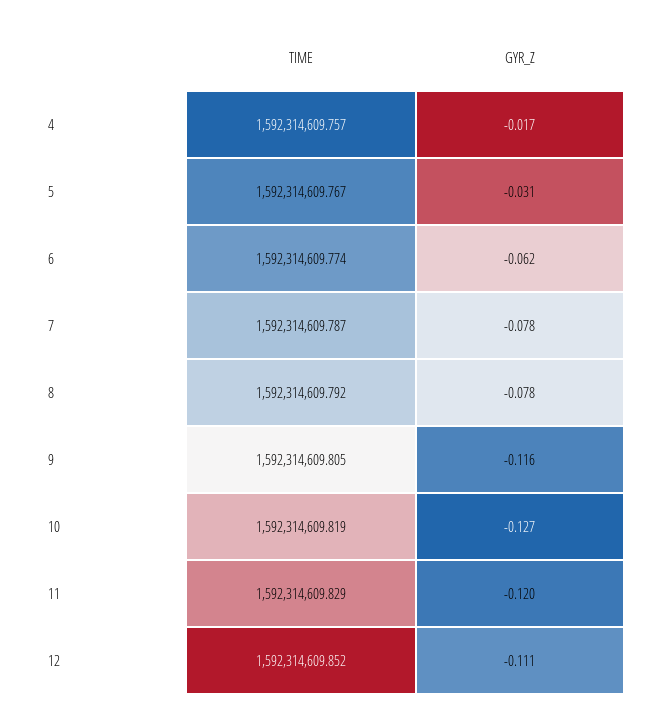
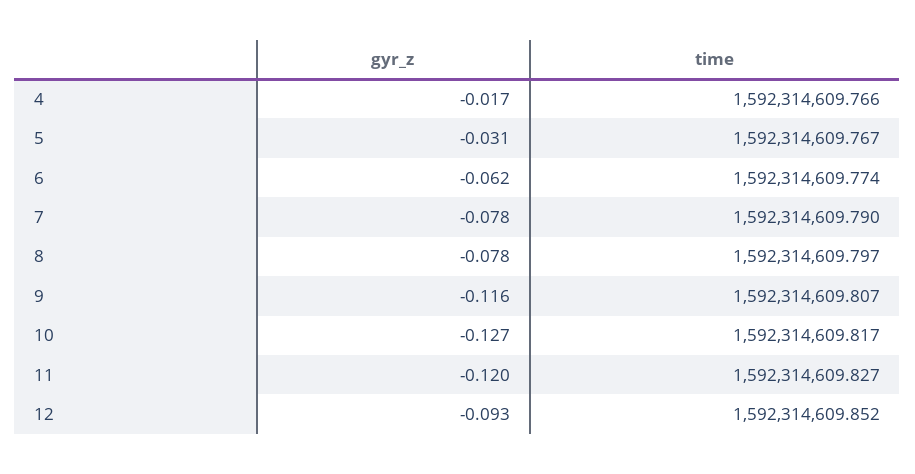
  {
    "TIME": {
-     "4": 1592314609.757,
+     "4": 1592314609.766,
      "5": 1592314609.767,
      "6": 1592314609.774,
-     "7": 1592314609.787,
+     "7": 1592314609.79,
-     "8": 1592314609.792,
+     "8": 1592314609.797,
-     "9": 1592314609.805,
+     "9": 1592314609.807,
-     "10": 1592314609.819,
+     "10": 1592314609.817,
-     "11": 1592314609.829,
+     "11": 1592314609.827,
      "12": 1592314609.852
    },
    "GYR_Z": {
      "4": -0.017,
      "5": -0.031,
      "6": -0.062,
      "7": -0.078,
      "8": -0.078,
      "9": -0.116,
      "10": -0.127,
      "11": -0.12,
-     "12": -0.111
+     "12": -0.093
    }
  }

